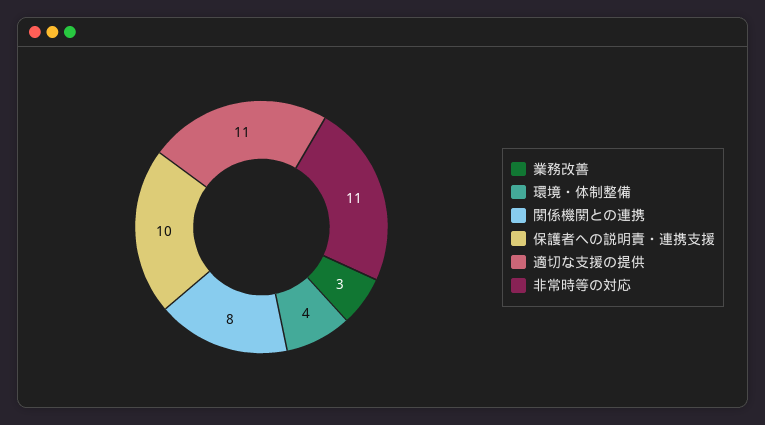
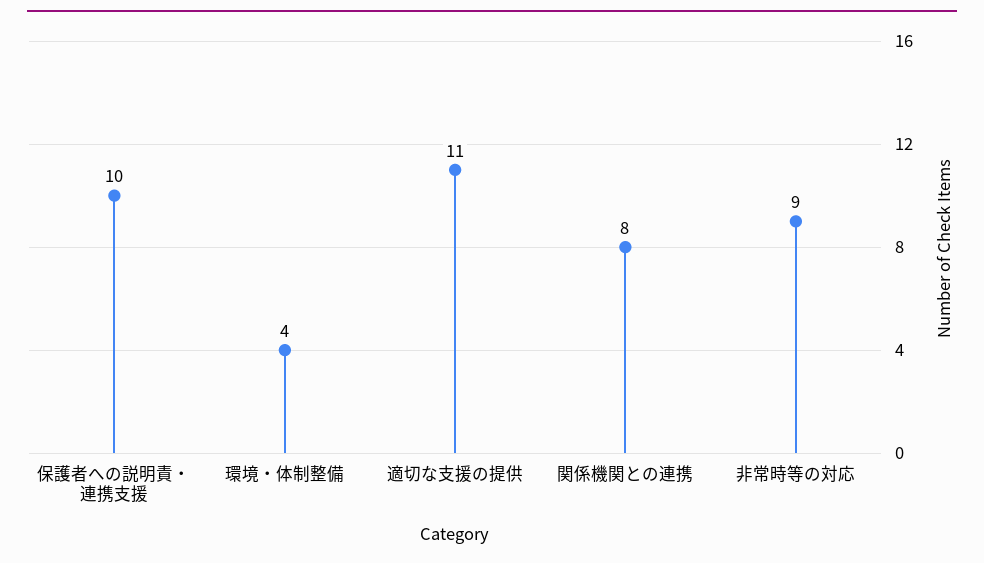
  {
-   "業務改善": 3,
    "環境・体制整備": 4,
    "関係機関との連携": 8,
    "保護者への説明責・連携支援": 10,
    "適切な支援の提供": 11,
-   "非常時等の対応": 11
+   "非常時等の対応": 9
  }

